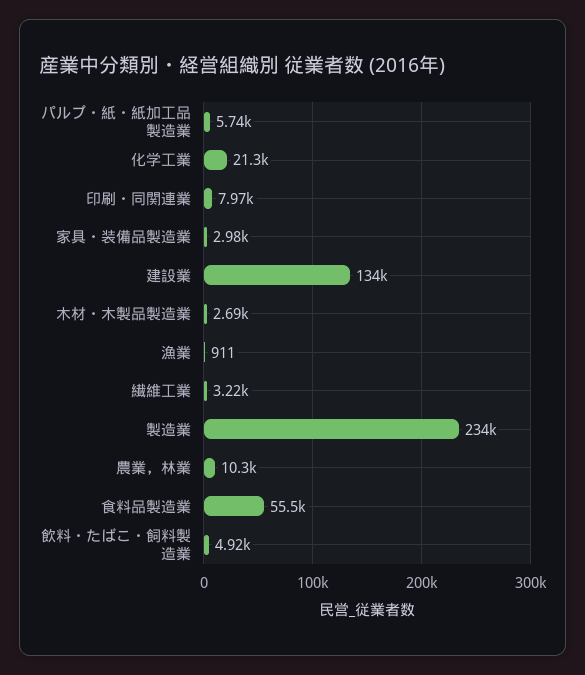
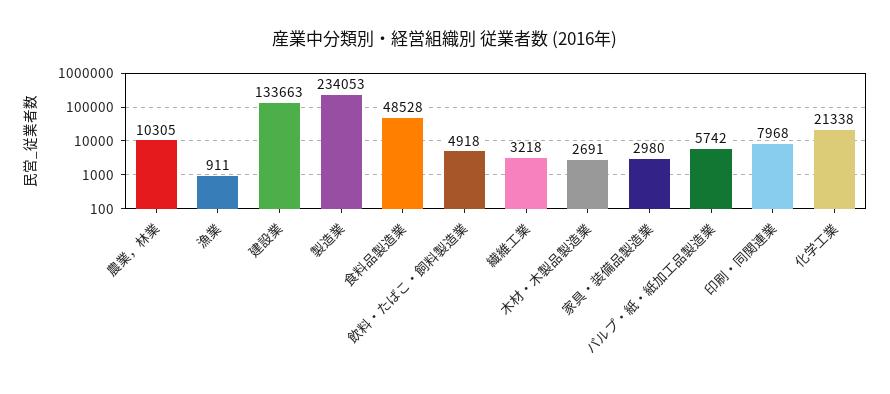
  {
    "パルプ・紙・紙加工品製造業": 5742,
    "化学工業": 21338,
    "印刷・同関連業": 7968,
    "家具・装備品製造業": 2980,
    "建設業": 133663,
    "木材・木製品製造業": 2691,
    "漁業": 911,
    "繊維工業": 3218,
    "製造業": 234053,
    "農業，林業": 10305,
-   "食料品製造業": 55500,
+   "食料品製造業": 48528,
    "飲料・たばこ・飼料製造業": 4918
  }

